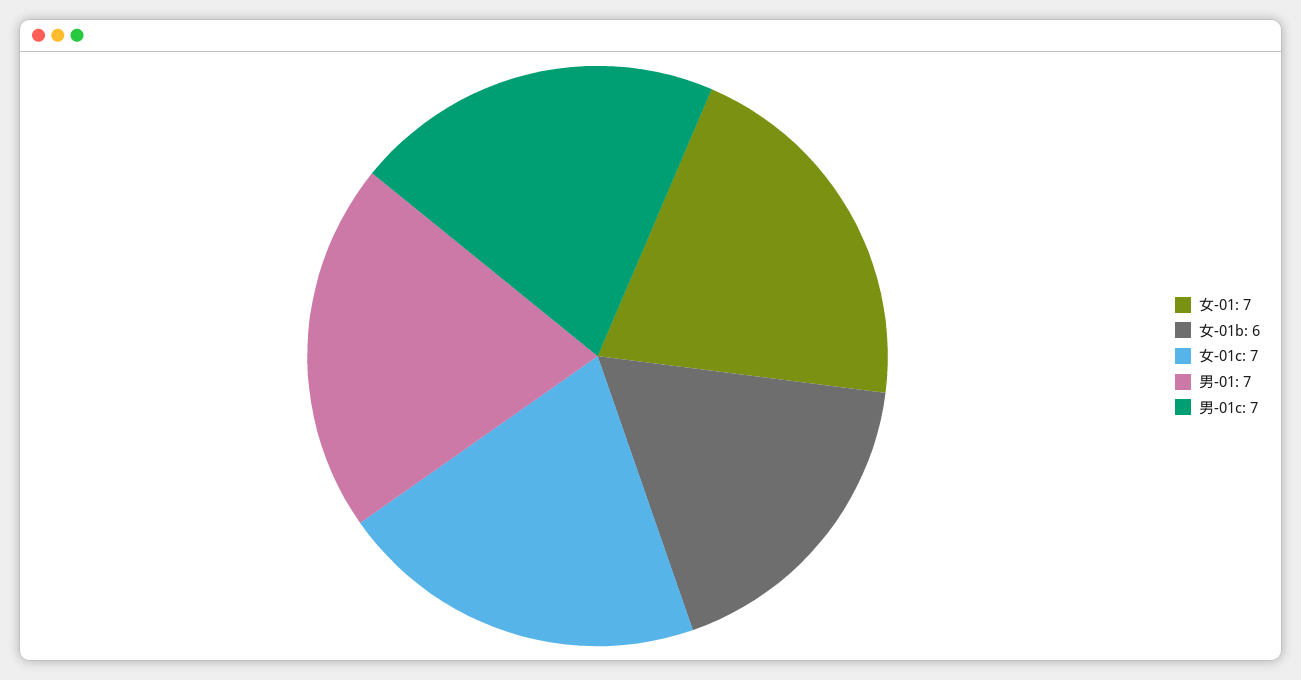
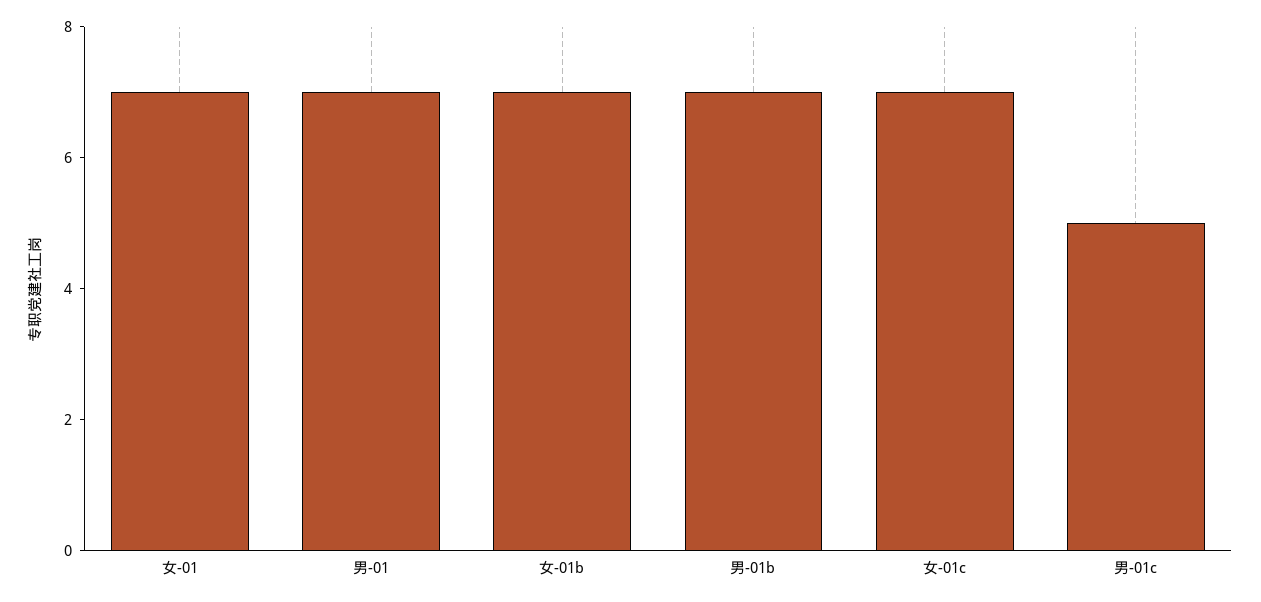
  {
    "女-01": 7,
-   "女-01b": 6,
+   "女-01b": 7,
    "女-01c": 7,
    "男-01": 7,
-   "男-01c": 7
+   "男-01c": 5,
+   "男-01b": 7
  }

